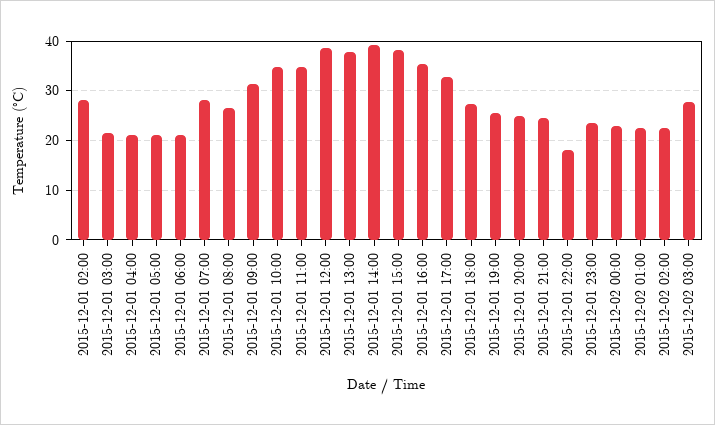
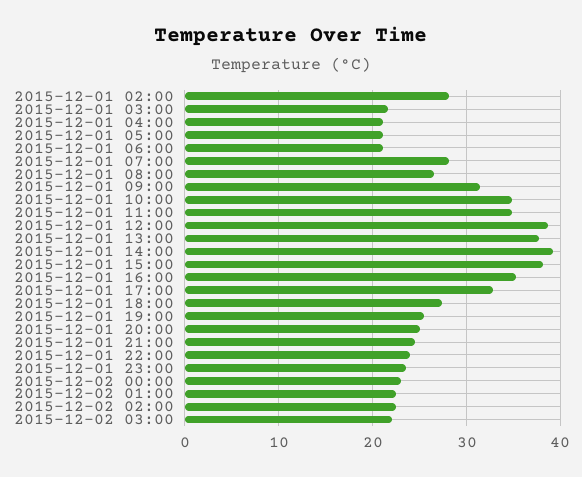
  {
    "2015-12-01 02:00": 28,
    "2015-12-01 03:00": 22,
    "2015-12-01 04:00": 21,
    "2015-12-01 05:00": 21,
    "2015-12-01 06:00": 21,
    "2015-12-01 07:00": 28,
    "2015-12-01 08:00": 27,
    "2015-12-01 09:00": 31,
    "2015-12-01 10:00": 35,
    "2015-12-01 11:00": 35,
    "2015-12-01 12:00": 39,
    "2015-12-01 13:00": 38,
    "2015-12-01 14:00": 39,
    "2015-12-01 15:00": 38,
    "2015-12-01 16:00": 35,
    "2015-12-01 17:00": 33,
    "2015-12-01 18:00": 27,
    "2015-12-01 19:00": 26,
    "2015-12-01 20:00": 25,
    "2015-12-01 21:00": 25,
-   "2015-12-01 22:00": 18,
+   "2015-12-01 22:00": 24,
    "2015-12-01 23:00": 24,
    "2015-12-02 00:00": 23,
    "2015-12-02 01:00": 23,
    "2015-12-02 02:00": 23,
-   "2015-12-02 03:00": 28
+   "2015-12-02 03:00": 22
  }

